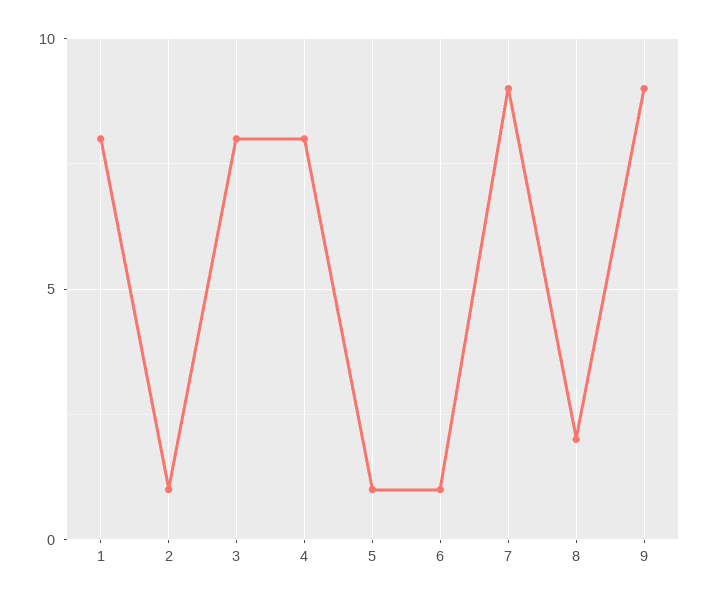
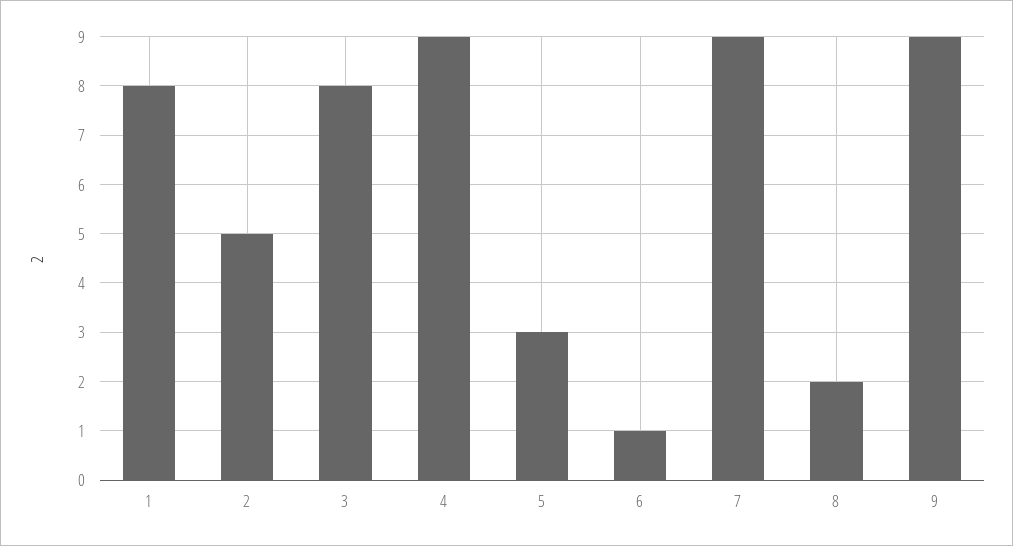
  {
    "1": 8,
-   "2": 1,
+   "2": 5,
    "3": 8,
-   "4": 8,
+   "4": 9,
-   "5": 1,
+   "5": 3,
    "6": 1,
    "7": 9,
    "8": 2,
    "9": 9
  }

